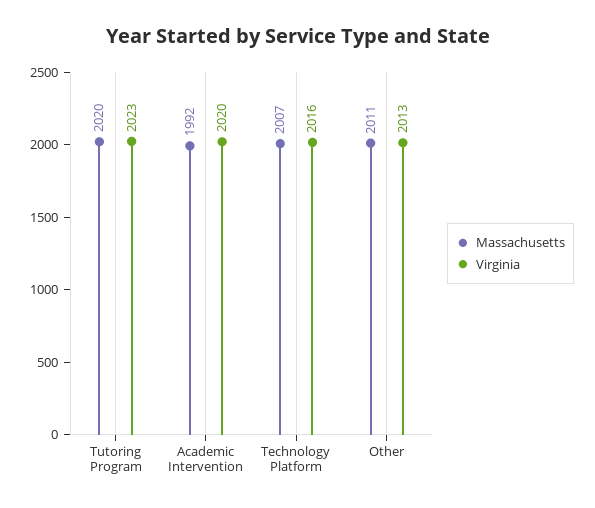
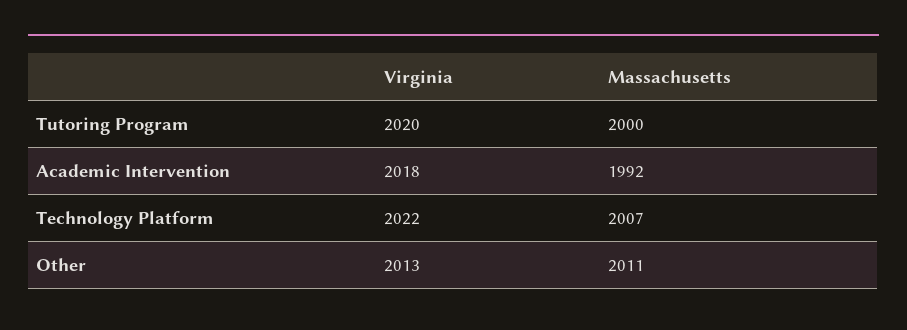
  {
    "Massachusetts": {
-     "Tutoring Program": 2020,
+     "Tutoring Program": 2000,
      "Academic Intervention": 1992,
      "Technology Platform": 2007,
      "Other": 2011
    },
    "Virginia": {
-     "Tutoring Program": 2023,
+     "Tutoring Program": 2020,
-     "Academic Intervention": 2020,
+     "Academic Intervention": 2018,
-     "Technology Platform": 2016,
+     "Technology Platform": 2022,
      "Other": 2013
    }
  }

